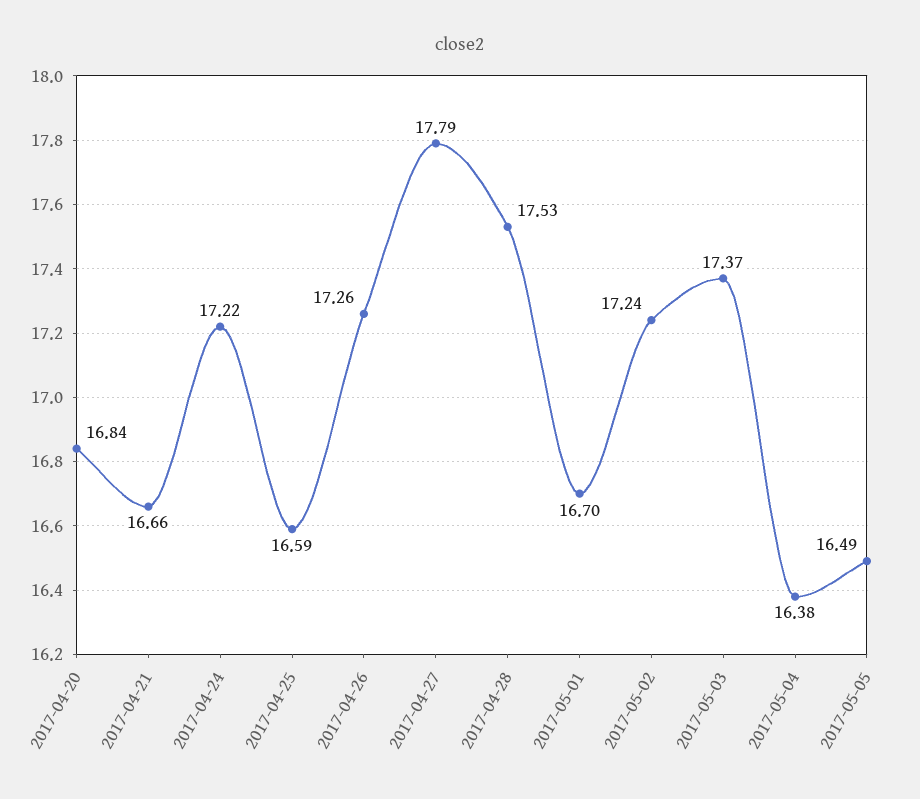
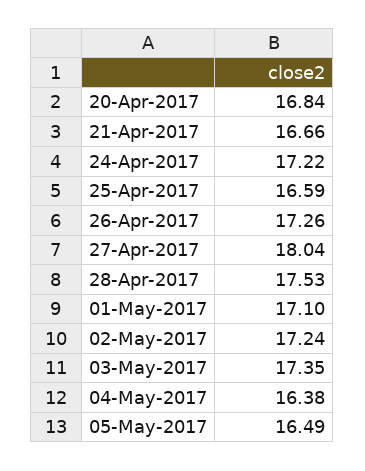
  {
    "2017-04-20": 16.84,
    "2017-04-21": 16.66,
    "2017-04-24": 17.22,
    "2017-04-25": 16.59,
    "2017-04-26": 17.26,
-   "2017-04-27": 17.79,
+   "2017-04-27": 18.04,
    "2017-04-28": 17.53,
-   "2017-05-01": 16.7,
+   "2017-05-01": 17.1,
    "2017-05-02": 17.24,
-   "2017-05-03": 17.37,
+   "2017-05-03": 17.35,
    "2017-05-04": 16.38,
    "2017-05-05": 16.49
  }

